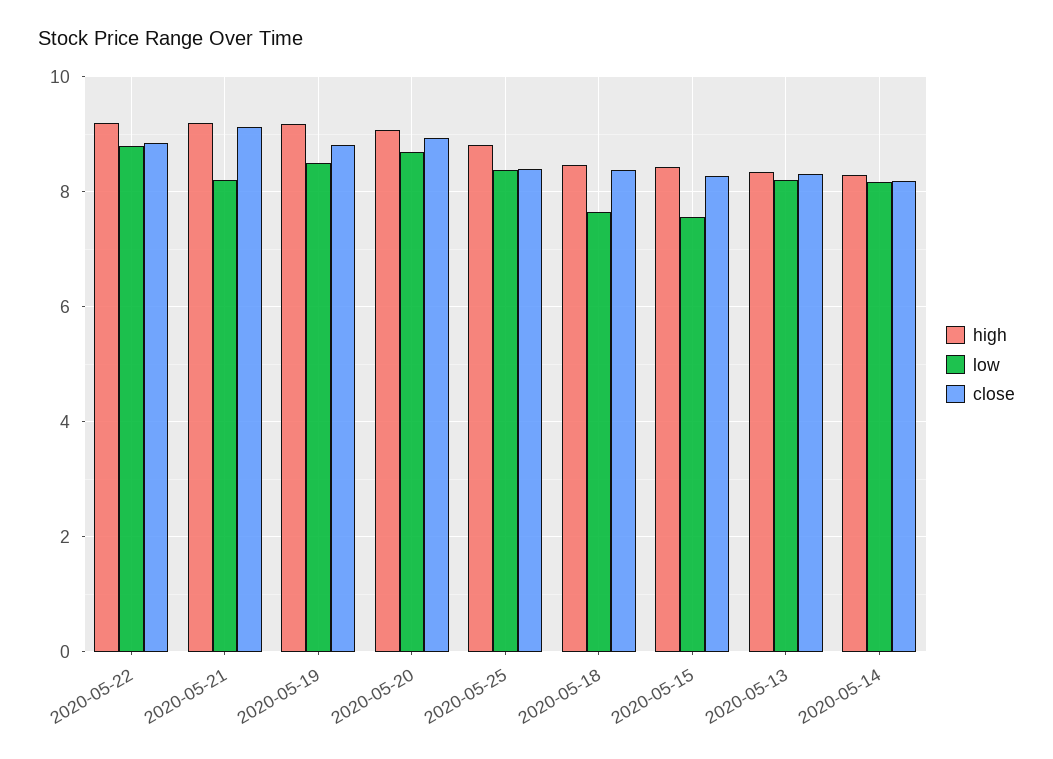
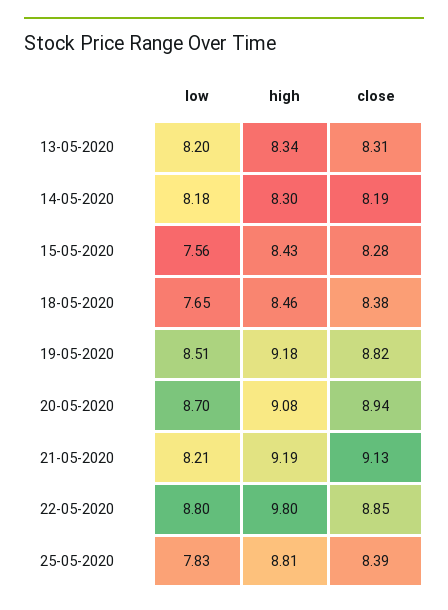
  {
    "high": {
-     "2020-05-22": 9.2,
+     "2020-05-22": 9.8,
      "2020-05-21": 9.19,
      "2020-05-19": 9.18,
      "2020-05-20": 9.08,
      "2020-05-25": 8.81,
      "2020-05-18": 8.46,
      "2020-05-15": 8.43,
      "2020-05-13": 8.34,
      "2020-05-14": 8.3
    },
    "low": {
      "2020-05-22": 8.8,
      "2020-05-21": 8.21,
      "2020-05-19": 8.51,
      "2020-05-20": 8.7,
-     "2020-05-25": 8.4,
+     "2020-05-25": 7.83,
      "2020-05-18": 7.65,
      "2020-05-15": 7.56,
      "2020-05-13": 8.2,
      "2020-05-14": 8.18
    },
    "close": {
      "2020-05-22": 8.85,
      "2020-05-21": 9.13,
      "2020-05-19": 8.82,
      "2020-05-20": 8.94,
      "2020-05-25": 8.39,
      "2020-05-18": 8.38,
      "2020-05-15": 8.28,
      "2020-05-13": 8.31,
      "2020-05-14": 8.19
    }
  }

